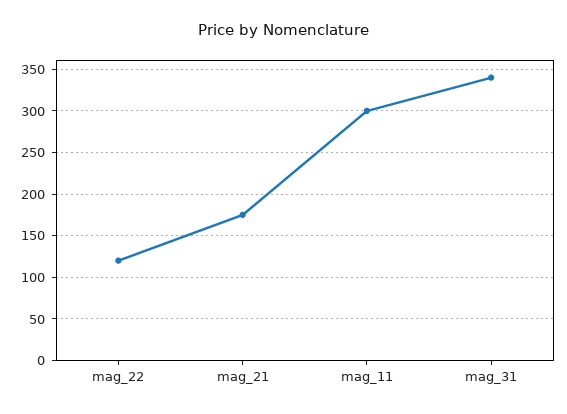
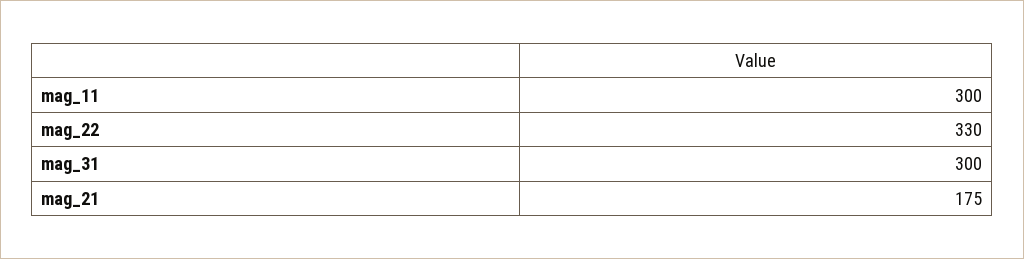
  {
-   "mag_22": 120,
+   "mag_22": 330,
    "mag_21": 175,
    "mag_11": 300,
-   "mag_31": 340
+   "mag_31": 300
  }

